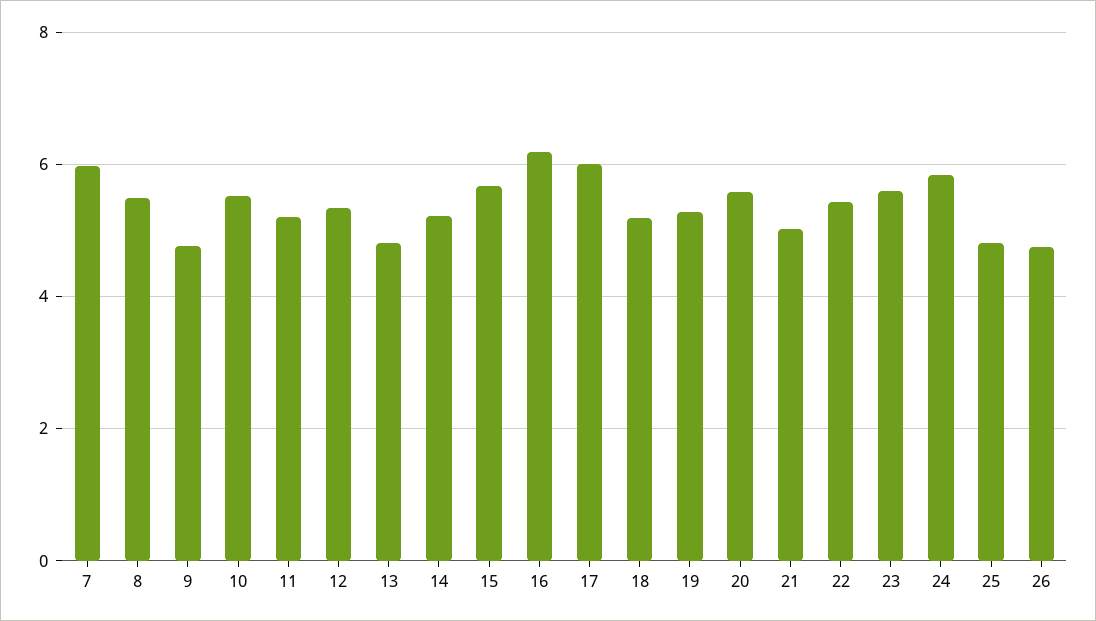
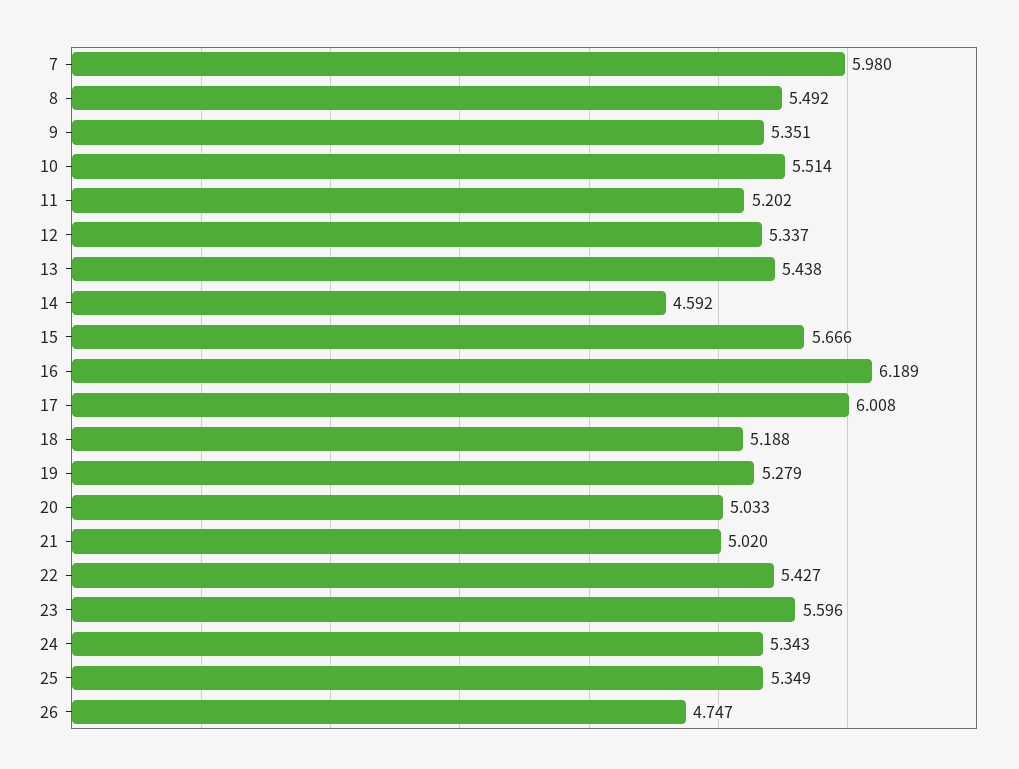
  {
    "7": 5.98,
    "8": 5.492,
-   "9": 4.8,
+   "9": 5.351,
    "10": 5.514,
    "11": 5.202,
    "12": 5.337,
-   "13": 4.8,
+   "13": 5.438,
-   "14": 5.2,
+   "14": 4.592,
    "15": 5.666,
    "16": 6.189,
    "17": 6.008,
    "18": 5.188,
    "19": 5.279,
-   "20": 5.6,
+   "20": 5.033,
    "21": 5.02,
    "22": 5.427,
    "23": 5.596,
-   "24": 5.8,
+   "24": 5.343,
-   "25": 4.8,
+   "25": 5.349,
    "26": 4.747
  }

